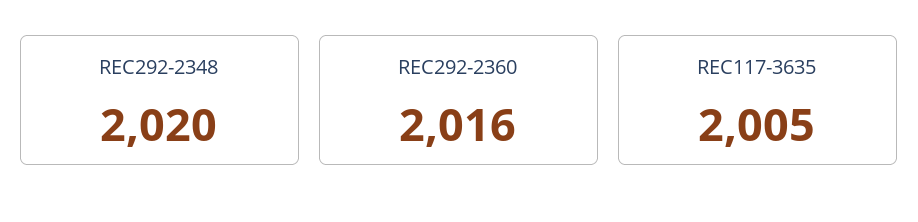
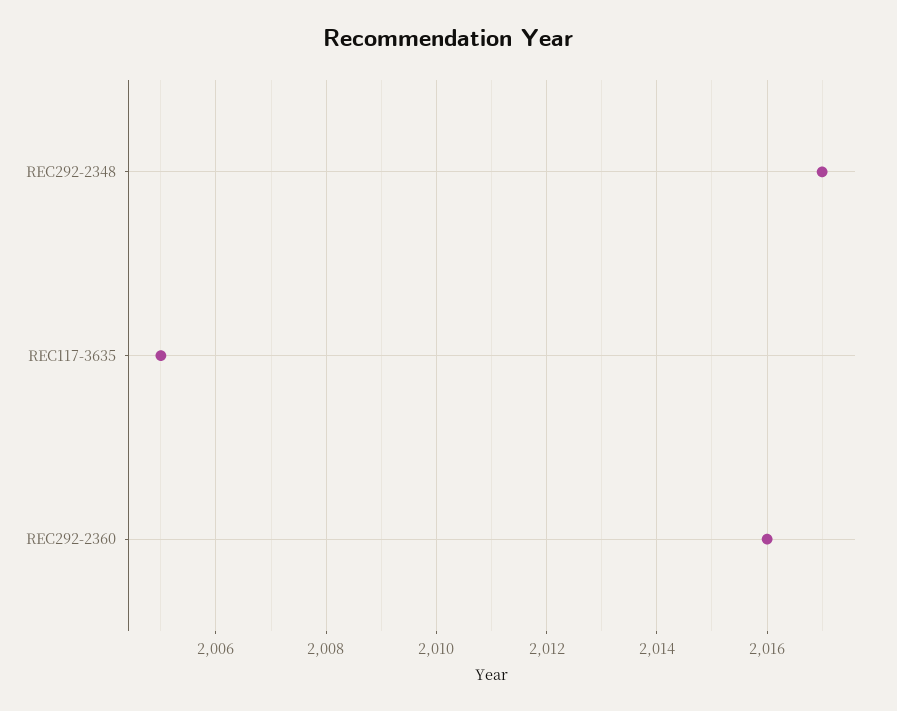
  {
-   "REC292-2348": 2020,
+   "REC292-2348": 2017,
    "REC292-2360": 2016,
    "REC117-3635": 2005
  }

